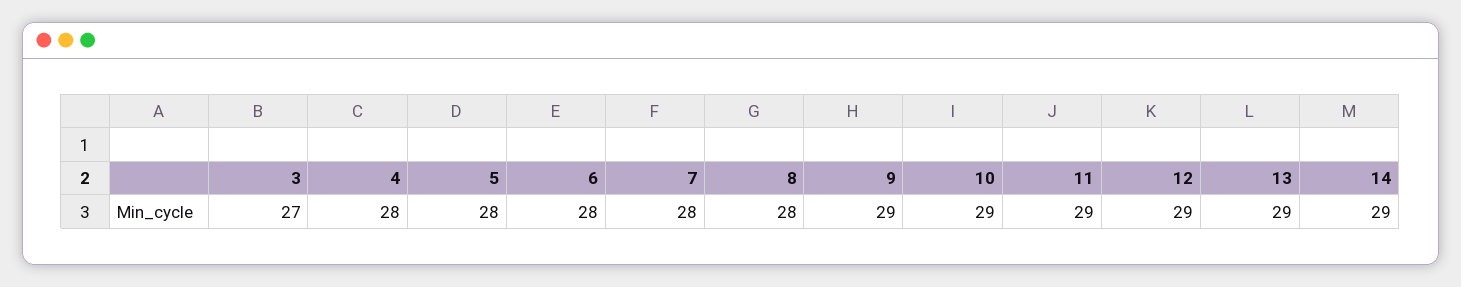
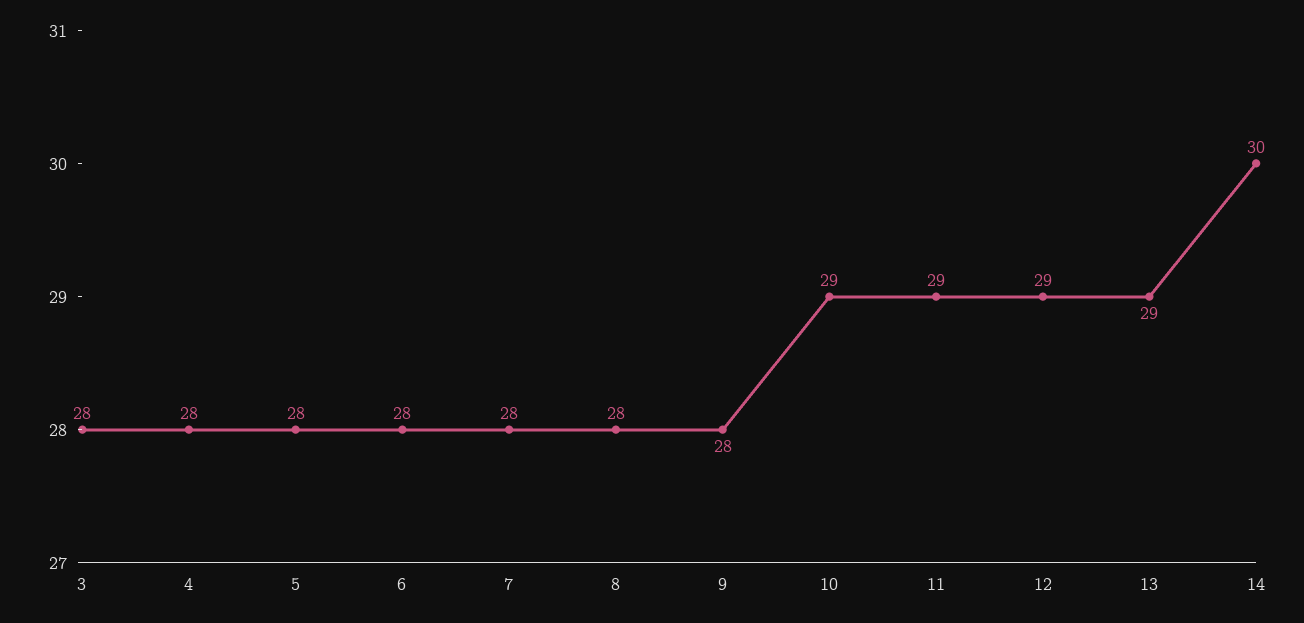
  {
-   "3": 27,
+   "3": 28,
    "4": 28,
    "5": 28,
    "6": 28,
    "7": 28,
    "8": 28,
-   "9": 29,
+   "9": 28,
    "10": 29,
    "11": 29,
    "12": 29,
    "13": 29,
-   "14": 29
+   "14": 30
  }

